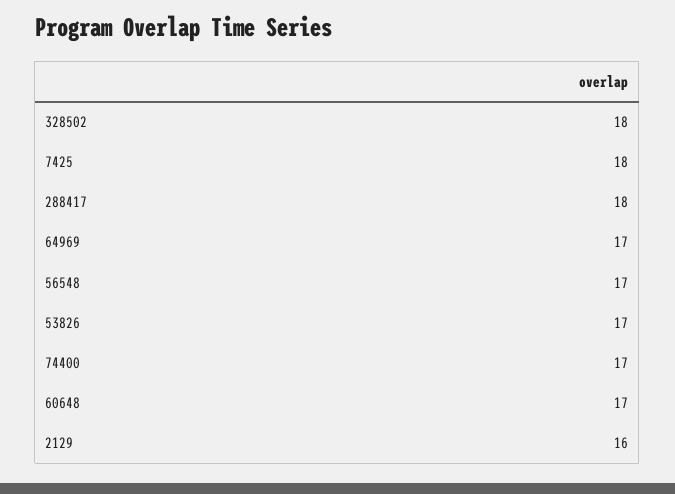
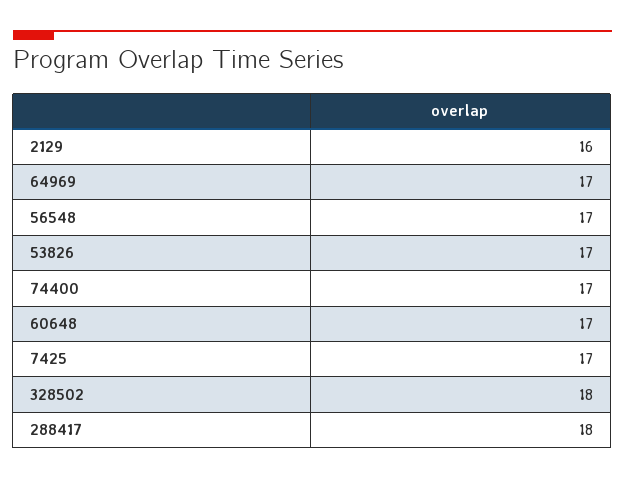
  {
    "328502": 18,
-   "7425": 18,
+   "7425": 17,
    "288417": 18,
    "64969": 17,
    "56548": 17,
    "53826": 17,
    "74400": 17,
    "60648": 17,
    "2129": 16
  }

